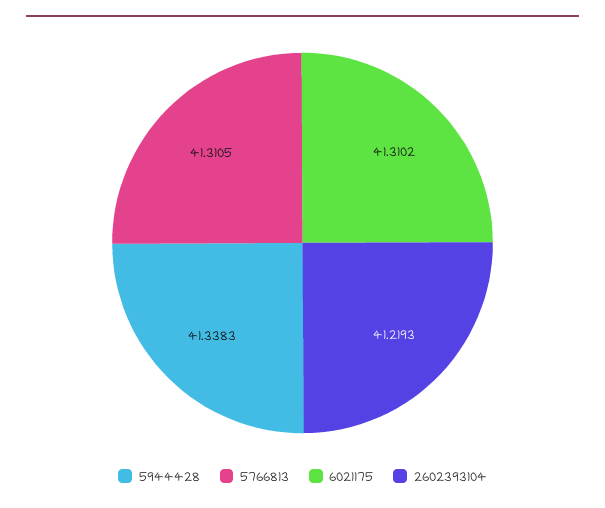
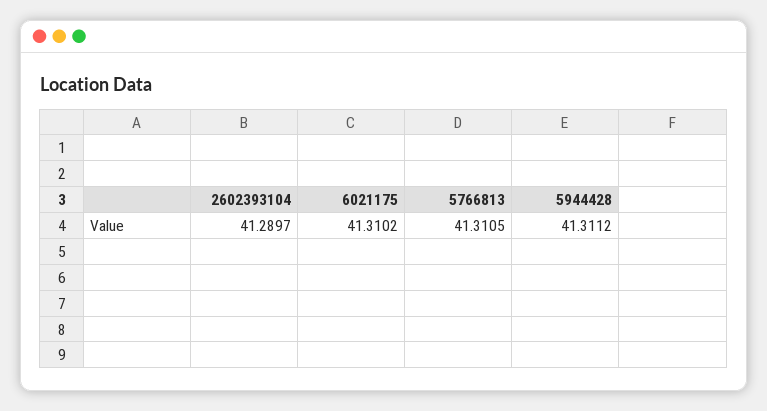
  {
-   "5944428": 41.3383,
+   "5944428": 41.3112,
    "5766813": 41.3105,
    "6021175": 41.3102,
-   "2602393104": 41.2193
+   "2602393104": 41.2897
  }

